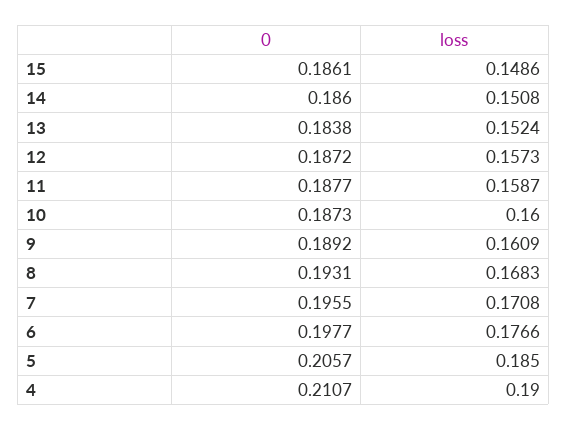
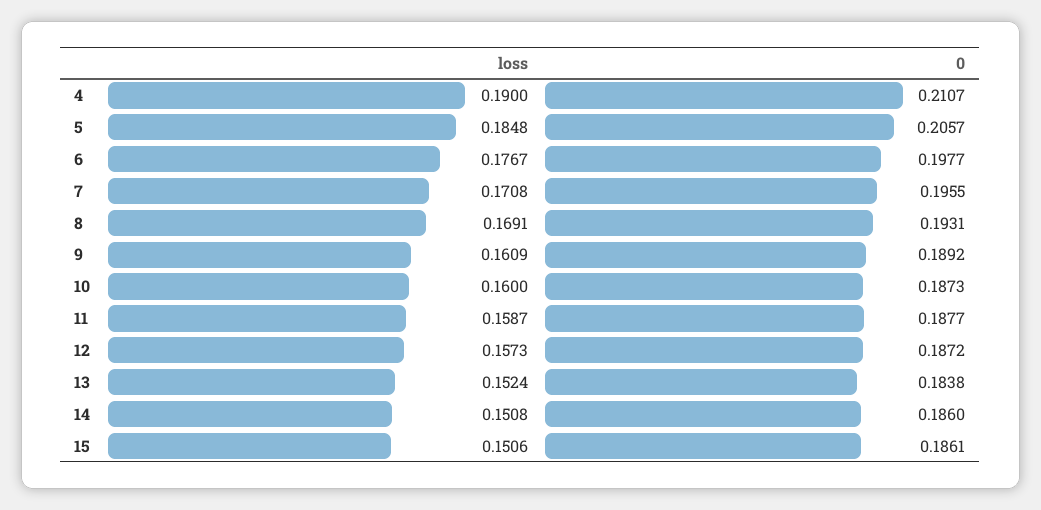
  {
    "0": {
      "15": 0.1861,
      "14": 0.186,
      "13": 0.1838,
      "12": 0.1872,
      "11": 0.1877,
      "10": 0.1873,
      "9": 0.1892,
      "8": 0.1931,
      "7": 0.1955,
      "6": 0.1977,
      "5": 0.2057,
      "4": 0.2107
    },
    "loss": {
-     "15": 0.1486,
+     "15": 0.1506,
      "14": 0.1508,
      "13": 0.1524,
      "12": 0.1573,
      "11": 0.1587,
      "10": 0.16,
      "9": 0.1609,
-     "8": 0.1683,
+     "8": 0.1691,
      "7": 0.1708,
-     "6": 0.1766,
+     "6": 0.1767,
-     "5": 0.185,
+     "5": 0.1848,
      "4": 0.19
    }
  }

